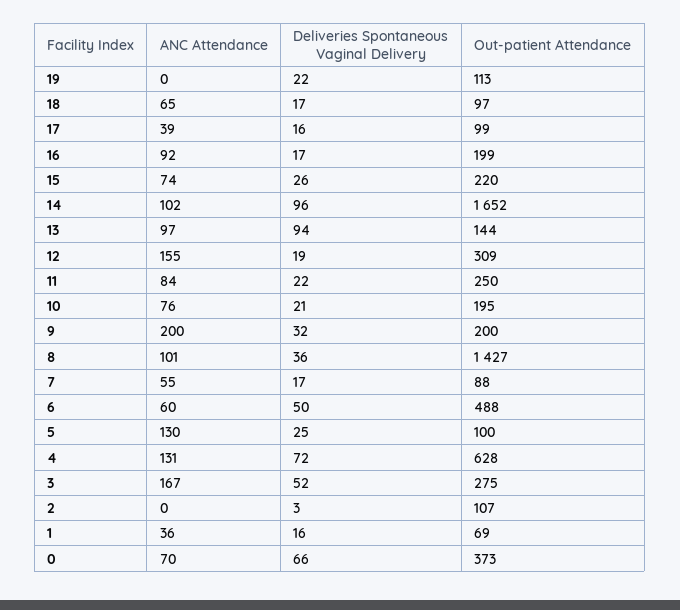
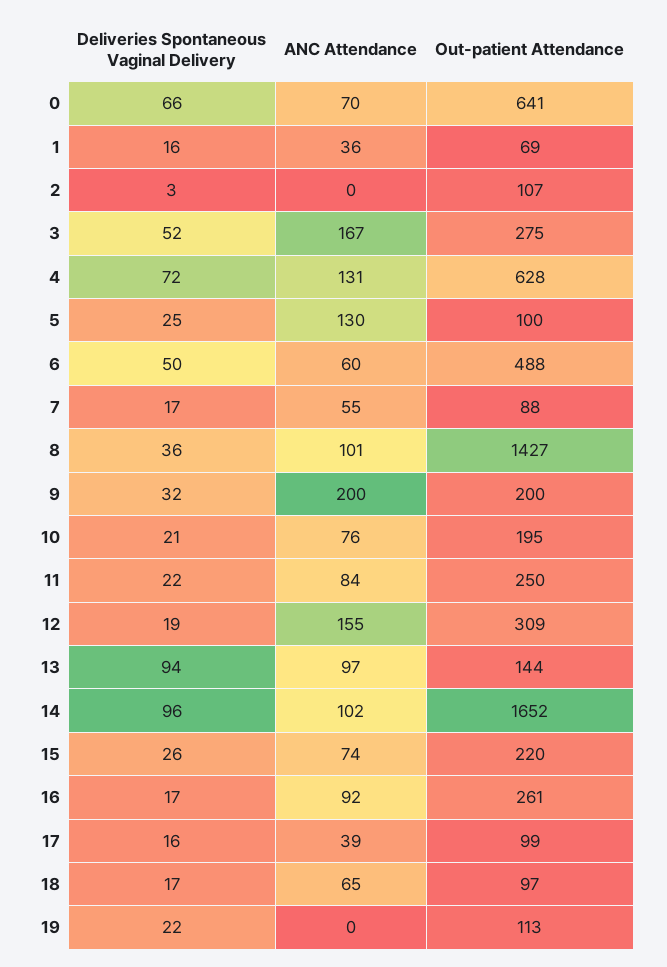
  {
    "ANC Attendance": {
      "19": 0,
      "18": 65,
      "17": 39,
      "16": 92,
      "15": 74,
      "14": 102,
      "13": 97,
      "12": 155,
      "11": 84,
      "10": 76,
      "9": 200,
      "8": 101,
      "7": 55,
      "6": 60,
      "5": 130,
      "4": 131,
      "3": 167,
      "2": 0,
      "1": 36,
      "0": 70
    },
    "Deliveries Spontaneous Vaginal Delivery": {
      "19": 22,
      "18": 17,
      "17": 16,
      "16": 17,
      "15": 26,
      "14": 96,
      "13": 94,
      "12": 19,
      "11": 22,
      "10": 21,
      "9": 32,
      "8": 36,
      "7": 17,
      "6": 50,
      "5": 25,
      "4": 72,
      "3": 52,
      "2": 3,
      "1": 16,
      "0": 66
    },
    "Out-patient Attendance": {
      "19": 113,
      "18": 97,
      "17": 99,
-     "16": 199,
+     "16": 261,
      "15": 220,
      "14": 1652,
      "13": 144,
      "12": 309,
      "11": 250,
      "10": 195,
      "9": 200,
      "8": 1427,
      "7": 88,
      "6": 488,
      "5": 100,
      "4": 628,
      "3": 275,
      "2": 107,
      "1": 69,
-     "0": 373
+     "0": 641
    }
  }

